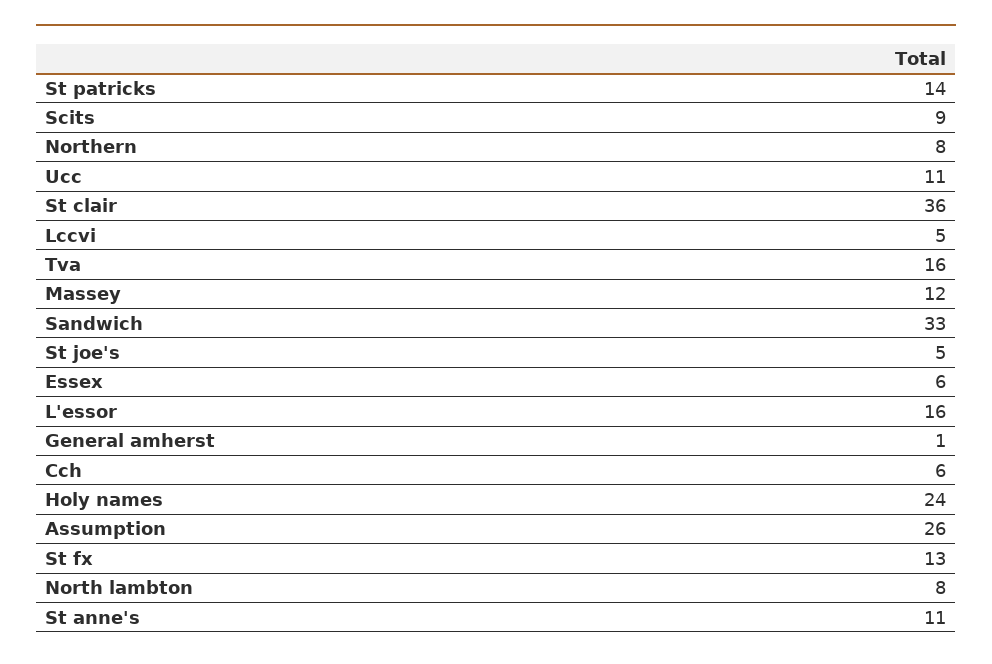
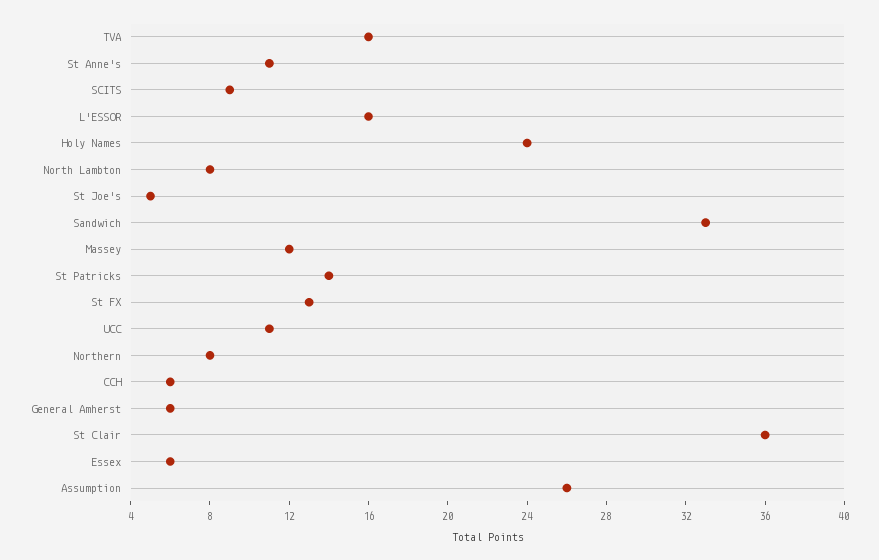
  {
    "St patricks": 14,
    "Scits": 9,
    "Northern": 8,
    "Ucc": 11,
    "St clair": 36,
-   "Lccvi": 5,
    "Tva": 16,
    "Massey": 12,
    "Sandwich": 33,
    "St joe's": 5,
    "Essex": 6,
    "L'essor": 16,
-   "General amherst": 1,
+   "General amherst": 6,
    "Cch": 6,
    "Holy names": 24,
    "Assumption": 26,
    "St fx": 13,
    "North lambton": 8,
    "St anne's": 11
  }

